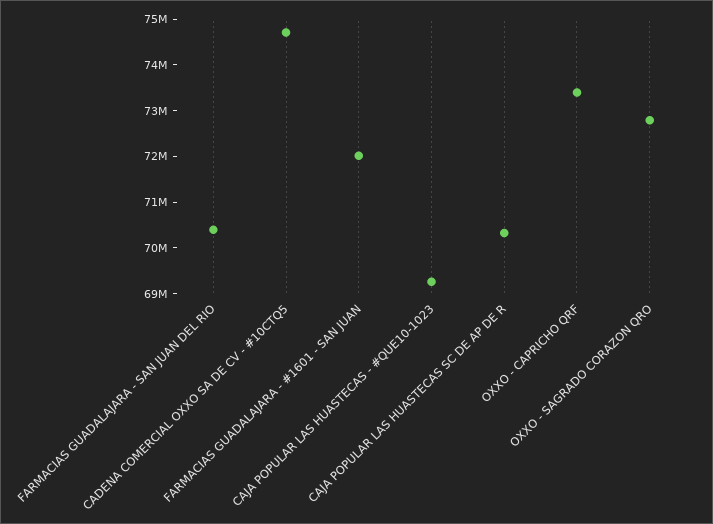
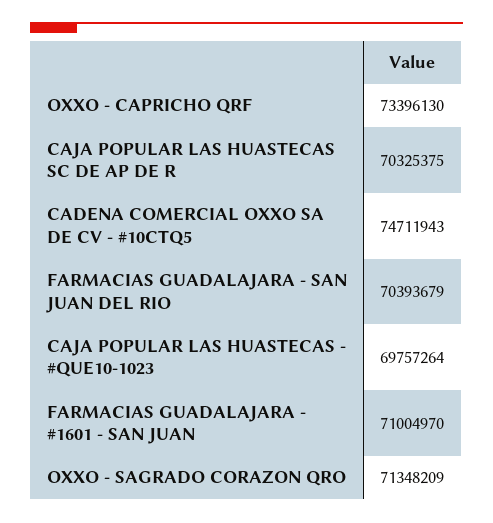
  {
    "FARMACIAS GUADALAJARA - SAN JUAN DEL RIO": 70393679,
    "CADENA COMERCIAL OXXO SA DE CV - #10CTQ5": 74711943,
-   "FARMACIAS GUADALAJARA - #1601 - SAN JUAN": 72000000,
+   "FARMACIAS GUADALAJARA - #1601 - SAN JUAN": 71004970,
-   "CAJA POPULAR LAS HUASTECAS - #QUE10-1023": 69200000,
+   "CAJA POPULAR LAS HUASTECAS - #QUE10-1023": 69757264,
    "CAJA POPULAR LAS HUASTECAS SC DE AP DE R": 70325375,
    "OXXO - CAPRICHO QRF": 73396130,
-   "OXXO - SAGRADO CORAZON QRO": 72800000
+   "OXXO - SAGRADO CORAZON QRO": 71348209
  }

